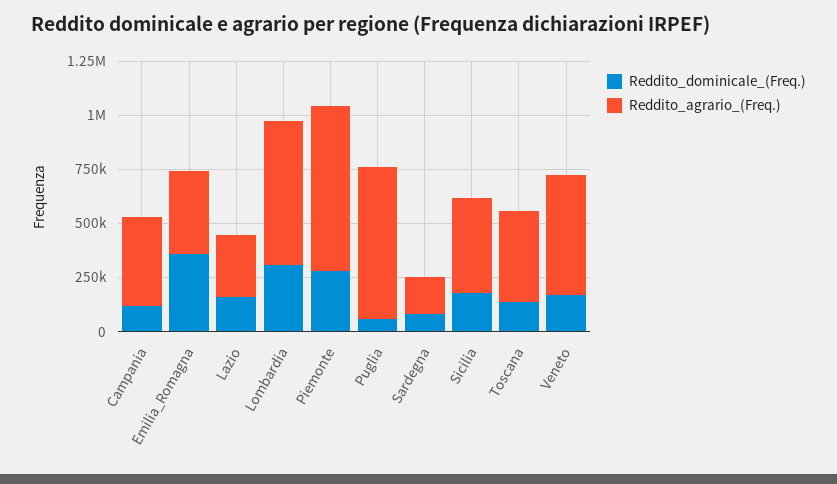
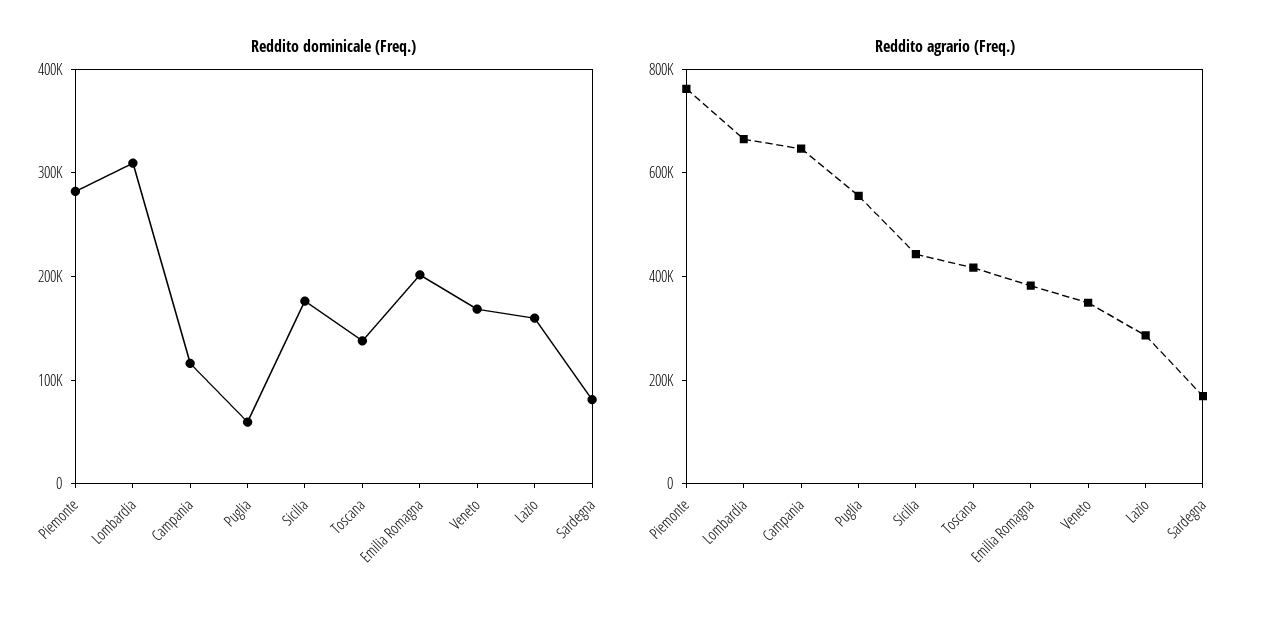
  {
    "Reddito_dominicale_(Freq.)": {
      "Campania": 120000,
-     "Emilia_Romagna": 350000,
+     "Emilia_Romagna": 200000,
      "Lazio": 160000,
      "Lombardia": 300000,
      "Piemonte": 280000,
      "Puglia": 60000,
      "Sardegna": 80000,
      "Sicilia": 180000,
      "Toscana": 140000,
      "Veneto": 160000
    },
    "Reddito_agrario_(Freq.)": {
-     "Campania": 400000,
+     "Campania": 650000,
      "Emilia_Romagna": 400000,
      "Lazio": 300000,
      "Lombardia": 650000,
      "Piemonte": 750000,
-     "Puglia": 700000,
+     "Puglia": 550000,
      "Sardegna": 150000,
      "Sicilia": 450000,
      "Toscana": 400000,
-     "Veneto": 550000
+     "Veneto": 350000
    }
  }

